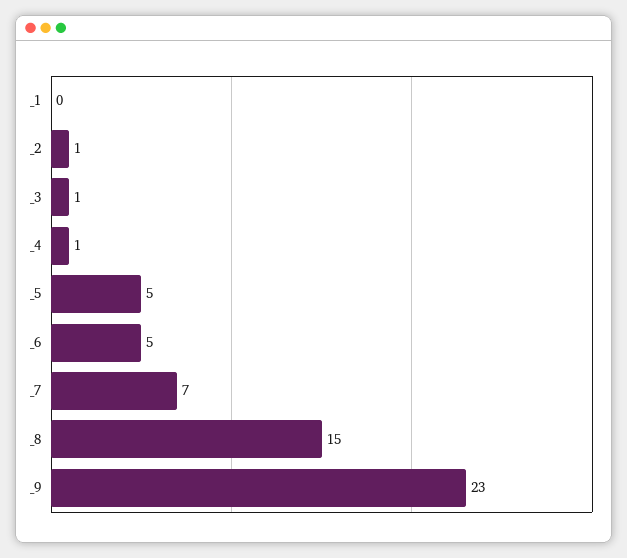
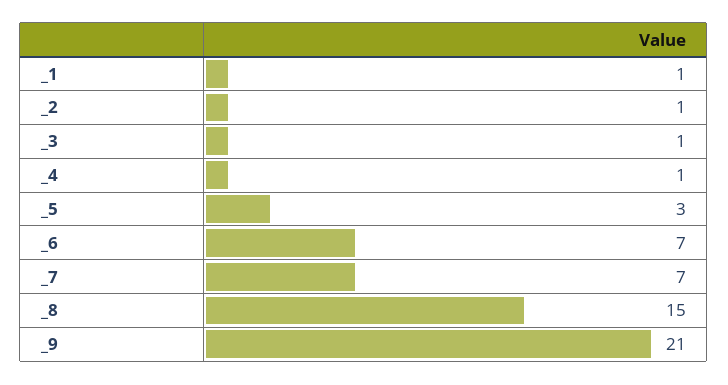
  {
-   "_1": 0,
+   "_1": 1,
    "_2": 1,
    "_3": 1,
    "_4": 1,
-   "_5": 5,
+   "_5": 3,
-   "_6": 5,
+   "_6": 7,
    "_7": 7,
    "_8": 15,
-   "_9": 23
+   "_9": 21
  }

